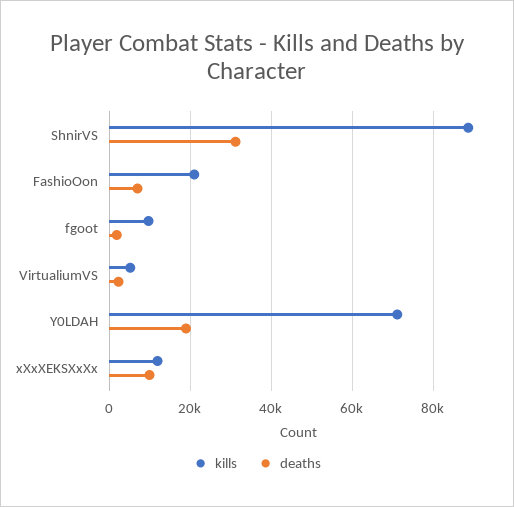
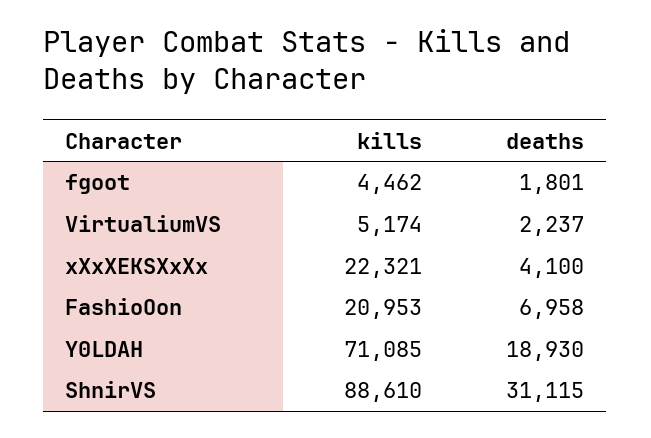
  {
    "kills": {
      "ShnirVS": 88610,
      "FashioOon": 20953,
-     "fgoot": 10000,
+     "fgoot": 4462,
      "VirtualiumVS": 5174,
      "Y0LDAH": 71085,
-     "xXxXEKSXxXx": 12000
+     "xXxXEKSXxXx": 22321
    },
    "deaths": {
      "ShnirVS": 31115,
      "FashioOon": 6958,
      "fgoot": 1801,
      "VirtualiumVS": 2237,
      "Y0LDAH": 18930,
-     "xXxXEKSXxXx": 10000
+     "xXxXEKSXxXx": 4100
    }
  }

